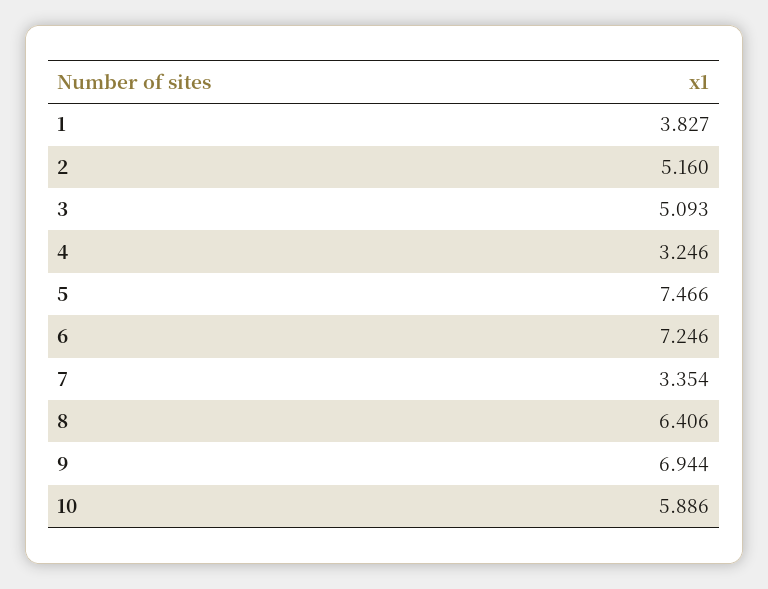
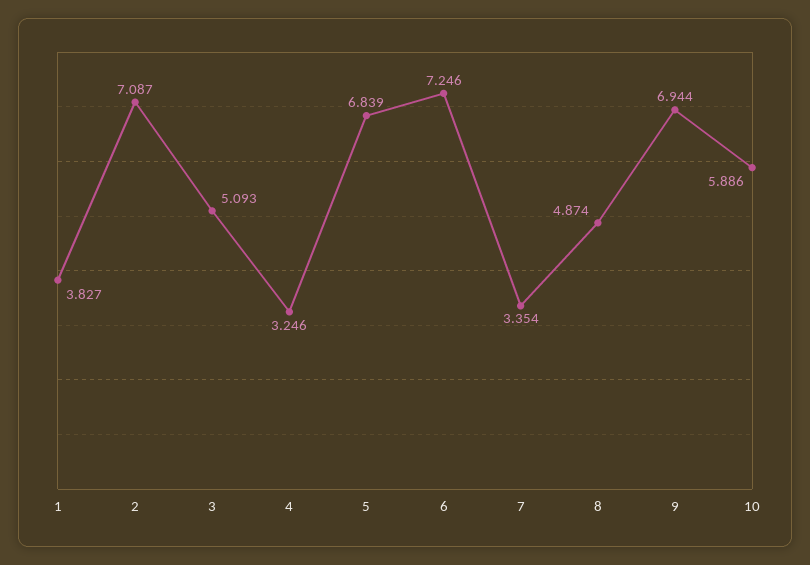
  {
    "1": 3.827,
-   "2": 5.16,
+   "2": 7.087,
    "3": 5.093,
    "4": 3.246,
-   "5": 7.466,
+   "5": 6.839,
    "6": 7.246,
    "7": 3.354,
-   "8": 6.406,
+   "8": 4.874,
    "9": 6.944,
    "10": 5.886
  }

